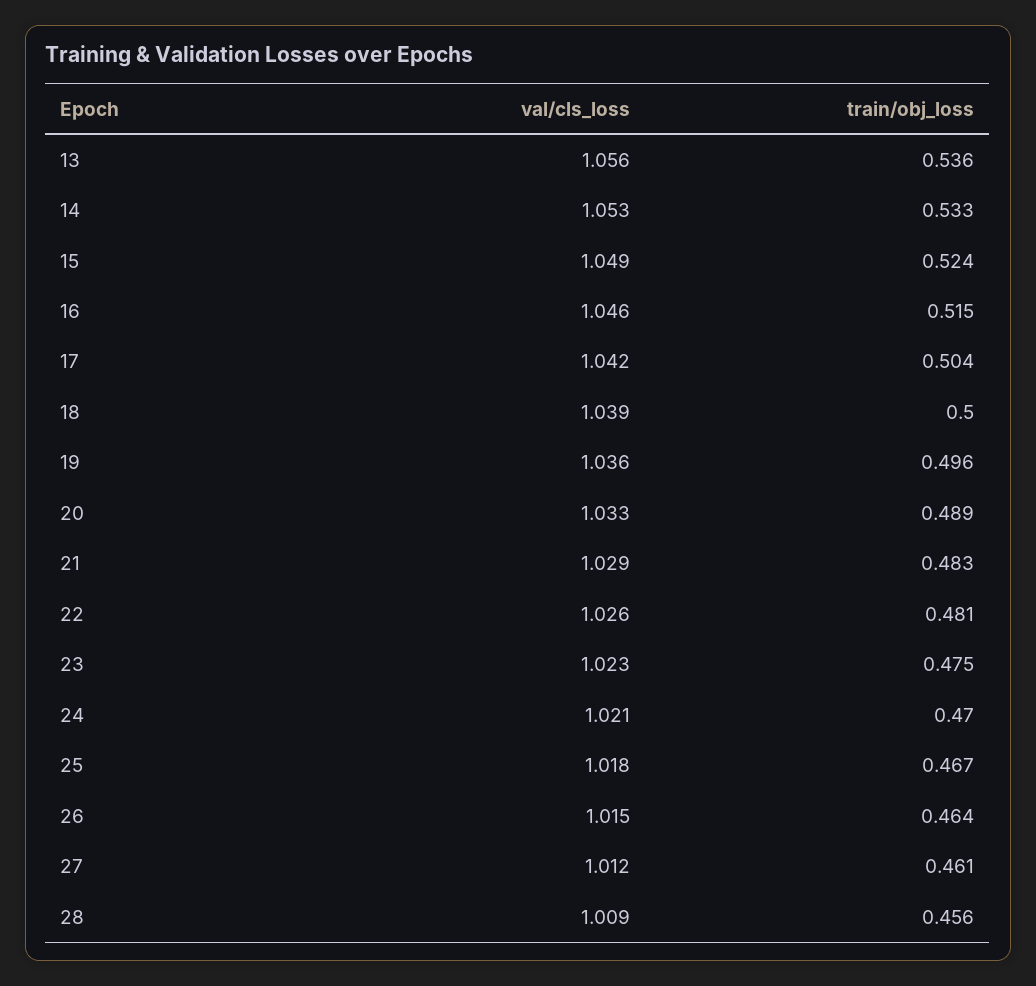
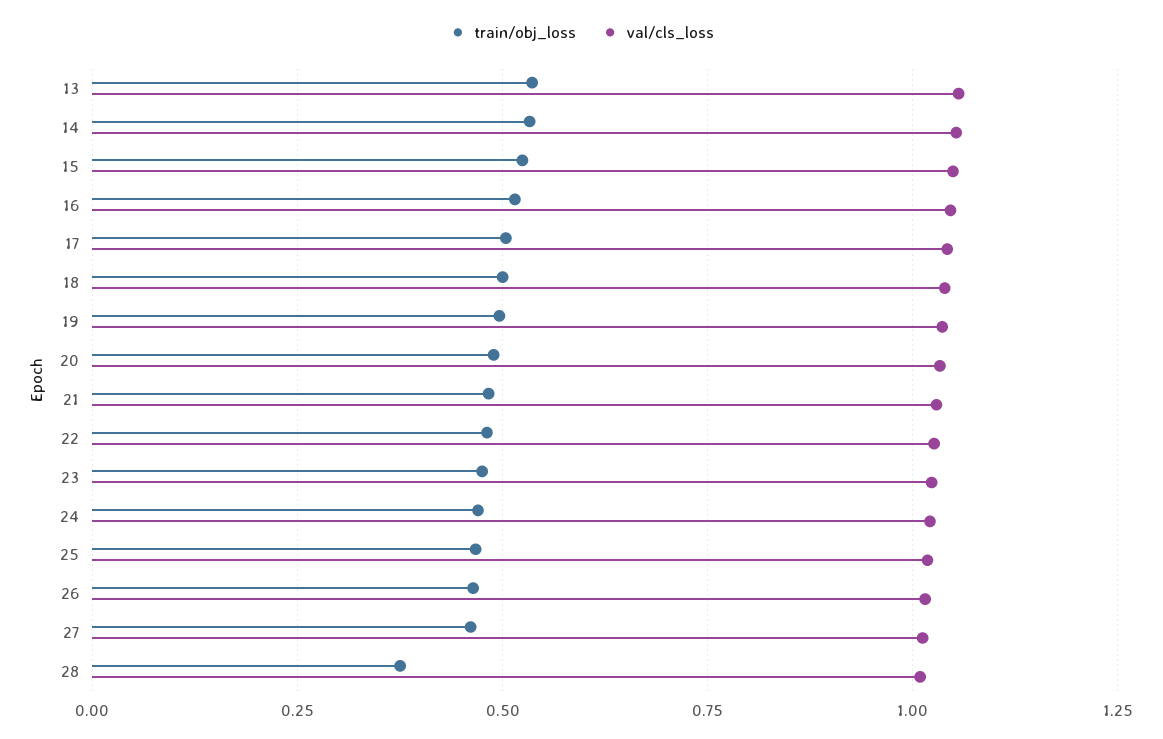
  {
    "val/cls_loss": {
      "13": 1.056,
      "14": 1.053,
      "15": 1.049,
      "16": 1.046,
      "17": 1.042,
      "18": 1.039,
      "19": 1.036,
      "20": 1.033,
      "21": 1.029,
      "22": 1.026,
      "23": 1.023,
      "24": 1.021,
      "25": 1.018,
      "26": 1.015,
      "27": 1.012,
      "28": 1.009
    },
    "train/obj_loss": {
      "13": 0.536,
      "14": 0.533,
      "15": 0.524,
      "16": 0.515,
      "17": 0.504,
      "18": 0.5,
      "19": 0.496,
      "20": 0.489,
      "21": 0.483,
      "22": 0.481,
      "23": 0.475,
      "24": 0.47,
      "25": 0.467,
      "26": 0.464,
      "27": 0.461,
-     "28": 0.456
+     "28": 0.375
    }
  }

